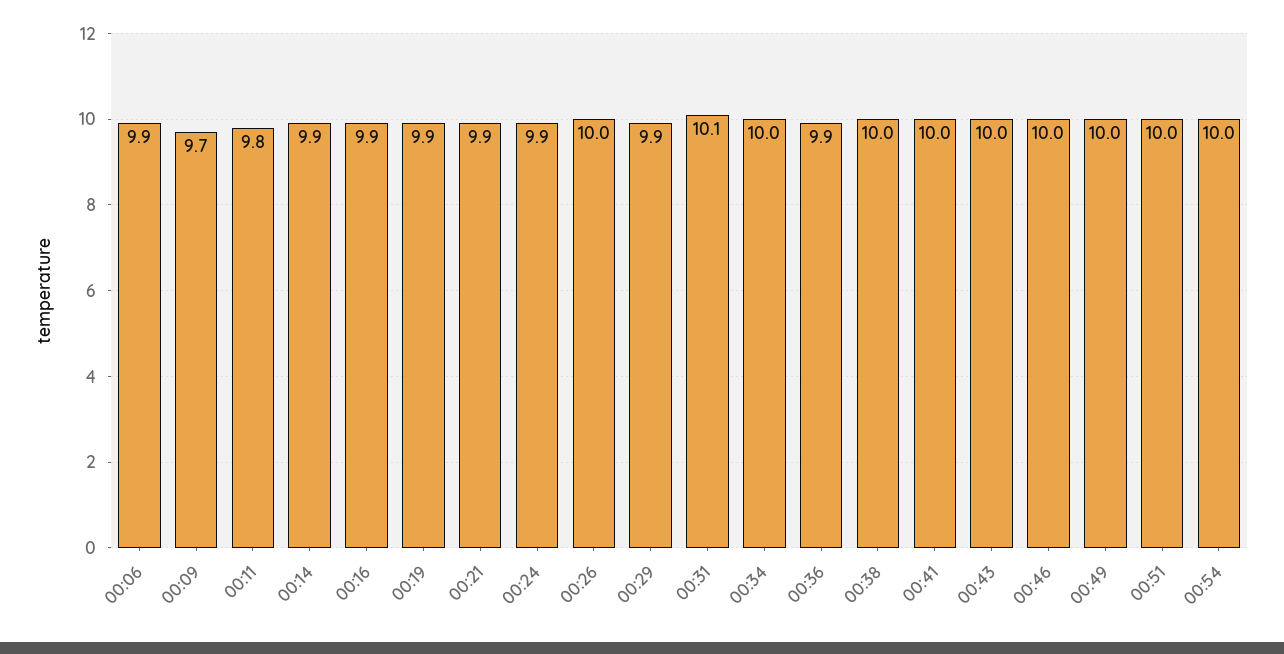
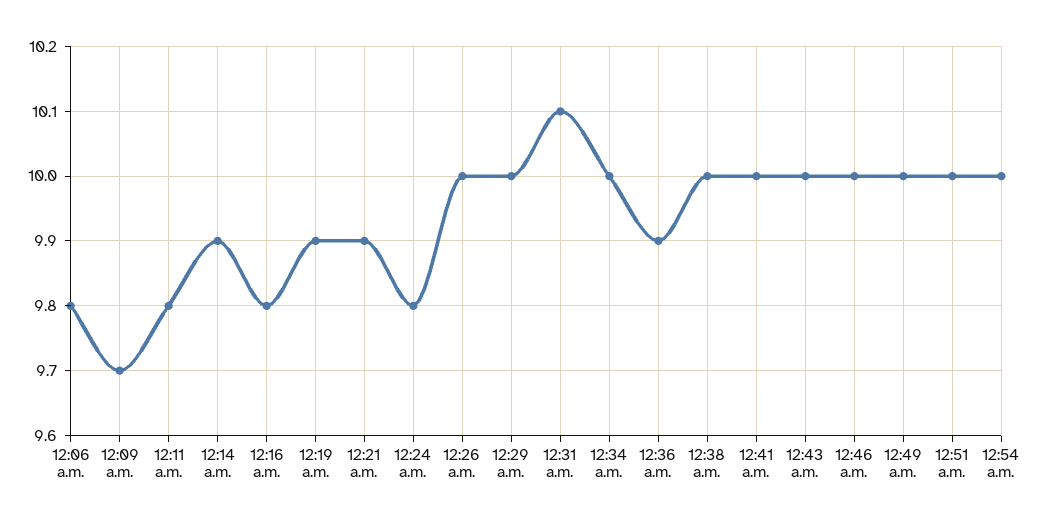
  {
-   "00:06": 9.9,
+   "00:06": 9.8,
    "00:09": 9.7,
    "00:11": 9.8,
    "00:14": 9.9,
-   "00:16": 9.9,
+   "00:16": 9.8,
    "00:19": 9.9,
    "00:21": 9.9,
-   "00:24": 9.9,
+   "00:24": 9.8,
    "00:26": 10,
-   "00:29": 9.9,
+   "00:29": 10,
    "00:31": 10.1,
    "00:34": 10,
    "00:36": 9.9,
    "00:38": 10,
    "00:41": 10,
    "00:43": 10,
    "00:46": 10,
    "00:49": 10,
    "00:51": 10,
    "00:54": 10
  }

